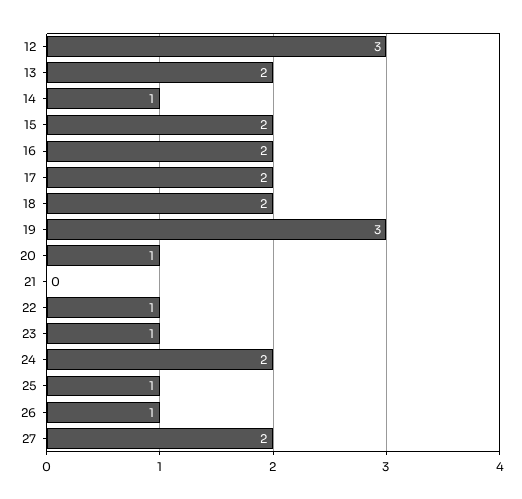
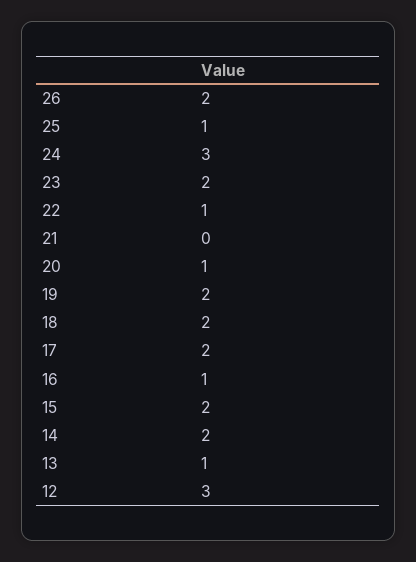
  {
    "12": 3,
-   "13": 2,
+   "13": 1,
-   "14": 1,
+   "14": 2,
    "15": 2,
-   "16": 2,
+   "16": 1,
    "17": 2,
    "18": 2,
-   "19": 3,
+   "19": 2,
    "20": 1,
    "21": 0,
    "22": 1,
-   "23": 1,
+   "23": 2,
-   "24": 2,
+   "24": 3,
    "25": 1,
-   "26": 1,
+   "26": 2
-   "27": 2
  }

